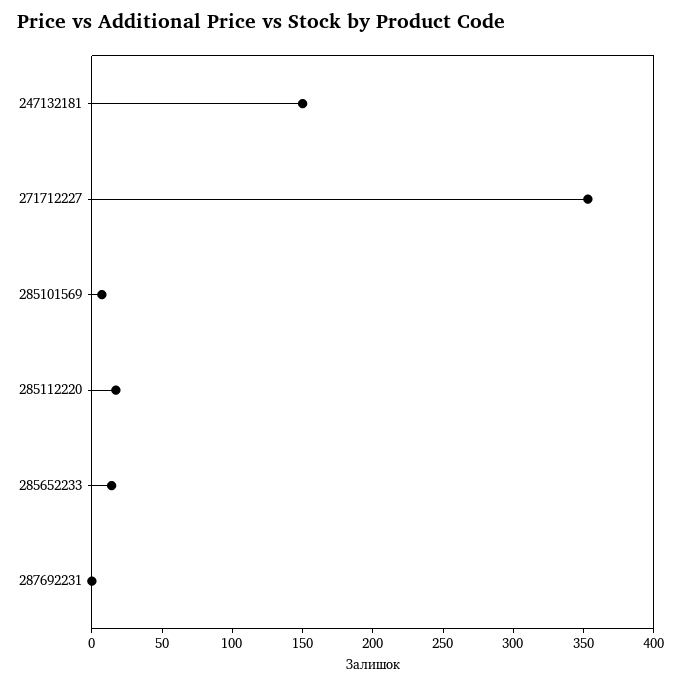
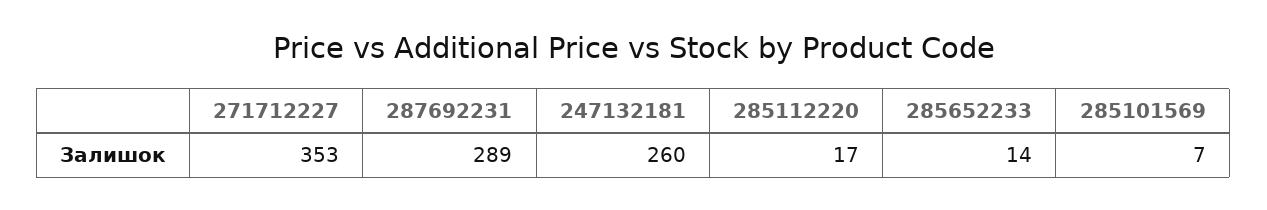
  {
-   "247132181": 150,
+   "247132181": 260,
    "271712227": 353,
    "285101569": 7,
    "285112220": 17,
    "285652233": 14,
-   "287692231": 0
+   "287692231": 289
  }

